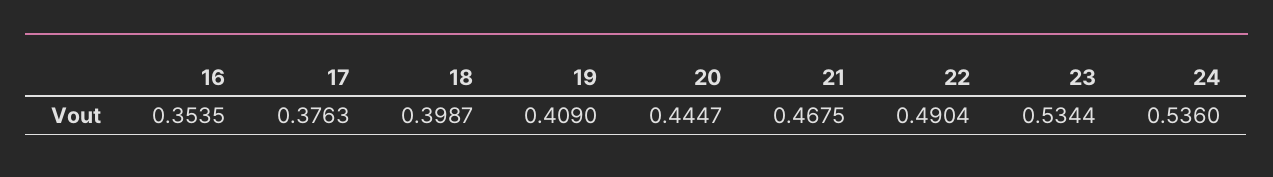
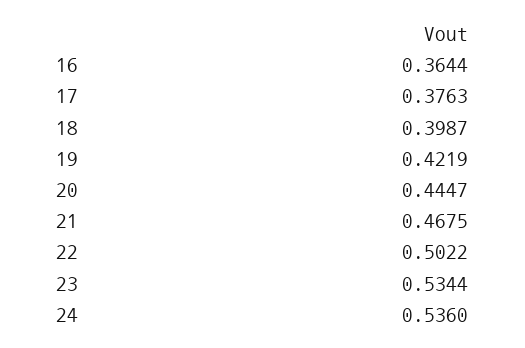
  {
-   "16": 0.3535,
+   "16": 0.3644,
    "17": 0.3763,
    "18": 0.3987,
-   "19": 0.409,
+   "19": 0.4219,
    "20": 0.4447,
    "21": 0.4675,
-   "22": 0.4904,
+   "22": 0.5022,
    "23": 0.5344,
    "24": 0.536
  }

